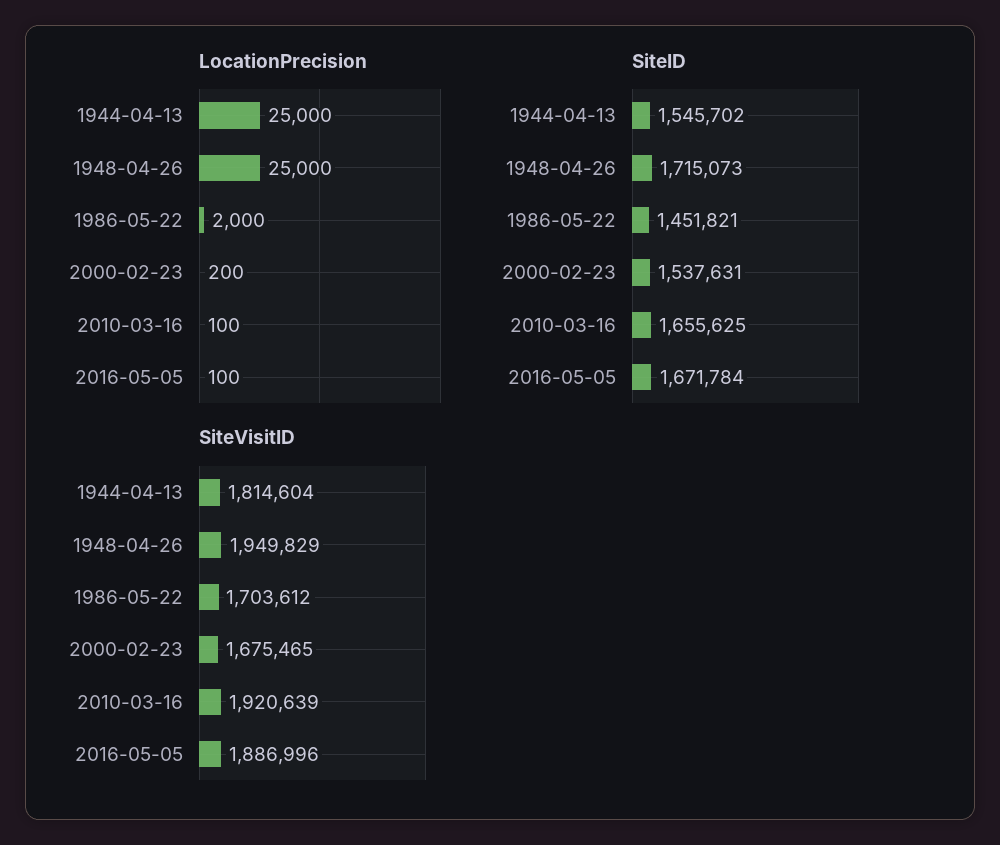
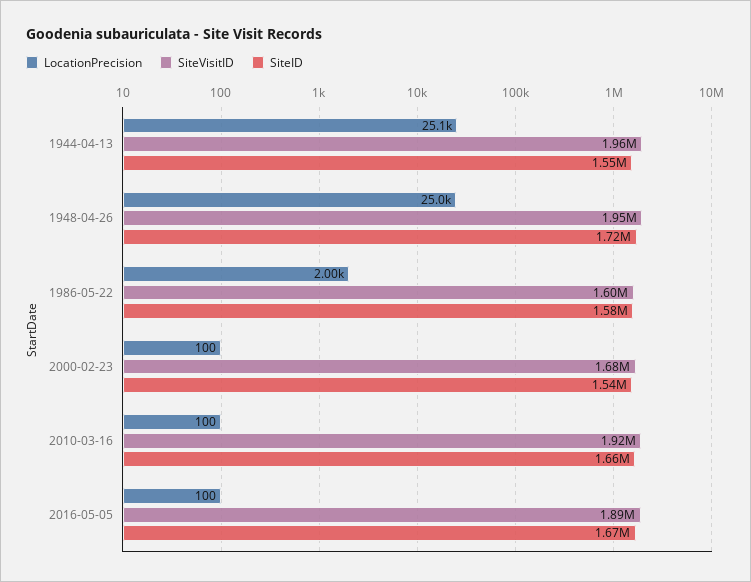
  {
    "LocationPrecision": {
-     "1944-04-13": 25000,
+     "1944-04-13": 25100,
      "1948-04-26": 25000,
      "1986-05-22": 2000,
-     "2000-02-23": 200,
+     "2000-02-23": 100,
      "2010-03-16": 100,
      "2016-05-05": 100
    },
    "SiteID": {
      "1944-04-13": 1545702,
      "1948-04-26": 1715073,
-     "1986-05-22": 1451821,
+     "1986-05-22": 1580000,
      "2000-02-23": 1537631,
      "2010-03-16": 1655625,
      "2016-05-05": 1671784
    },
    "SiteVisitID": {
-     "1944-04-13": 1814604,
+     "1944-04-13": 1960000,
      "1948-04-26": 1949829,
-     "1986-05-22": 1703612,
+     "1986-05-22": 1600000,
      "2000-02-23": 1675465,
      "2010-03-16": 1920639,
      "2016-05-05": 1886996
    }
  }

